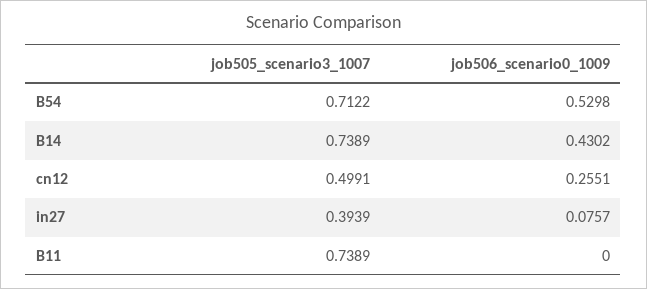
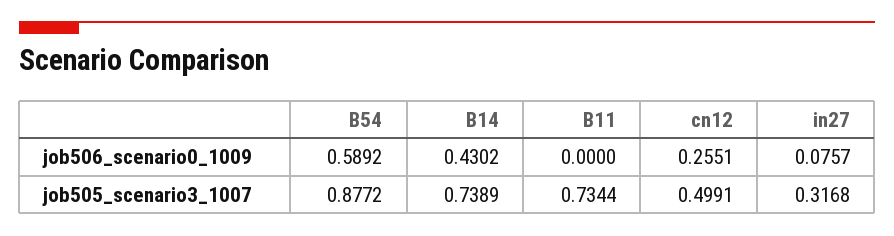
  {
    "job505_scenario3_1007": {
-     "B54": 0.7122,
+     "B54": 0.8772,
      "B14": 0.7389,
      "cn12": 0.4991,
-     "in27": 0.3939,
+     "in27": 0.3168,
-     "B11": 0.7389
+     "B11": 0.7344
    },
    "job506_scenario0_1009": {
-     "B54": 0.5298,
+     "B54": 0.5892,
      "B14": 0.4302,
      "cn12": 0.2551,
      "in27": 0.0757,
      "B11": 0
    }
  }

